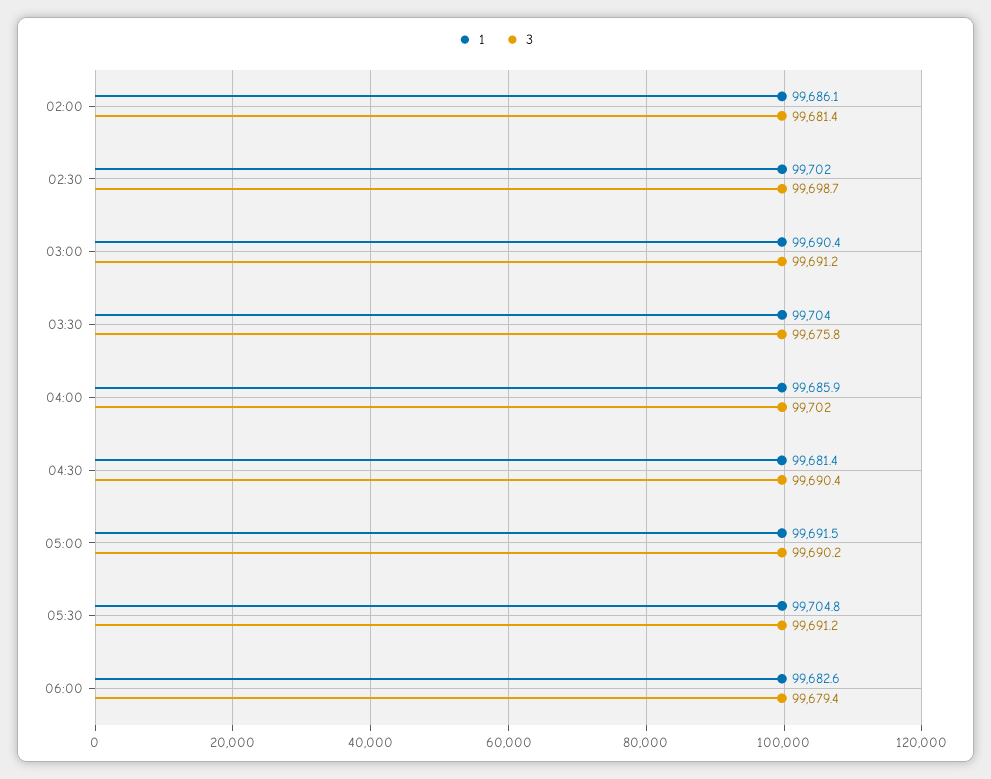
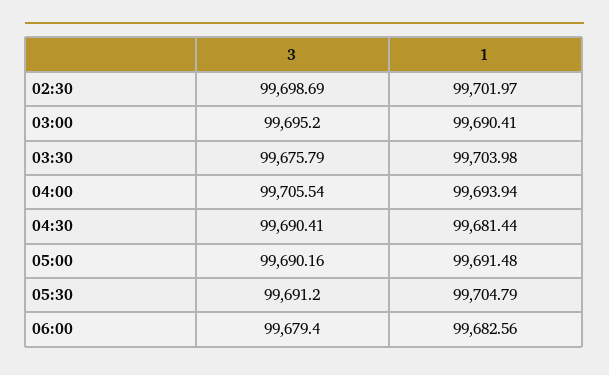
  {
    "1": {
-     "02:00": 99686.1,
      "02:30": 99701.97,
      "03:00": 99690.41,
      "03:30": 99703.98,
-     "04:00": 99685.9,
+     "04:00": 99693.94,
      "04:30": 99681.44,
      "05:00": 99691.48,
      "05:30": 99704.79,
      "06:00": 99682.56
    },
    "3": {
-     "02:00": 99681.4,
      "02:30": 99698.69,
-     "03:00": 99691.2,
+     "03:00": 99695.2,
      "03:30": 99675.79,
-     "04:00": 99702,
+     "04:00": 99705.54,
      "04:30": 99690.41,
      "05:00": 99690.16,
      "05:30": 99691.2,
      "06:00": 99679.4
    }
  }

